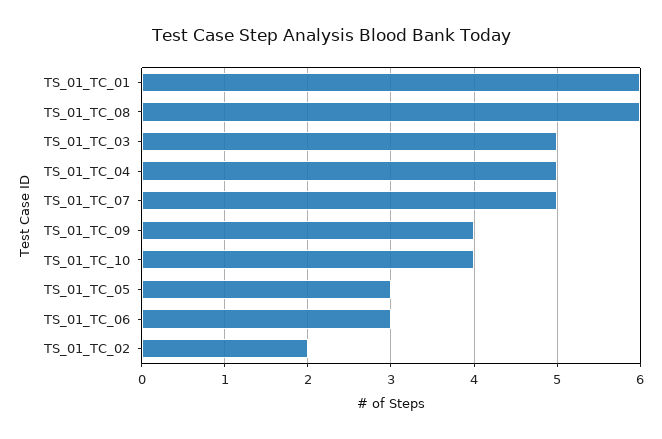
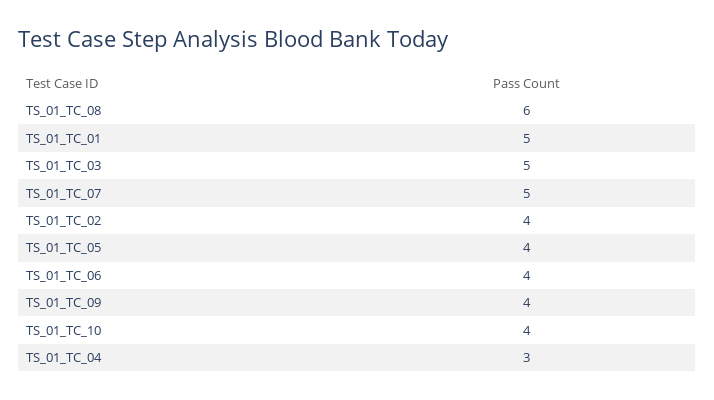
  {
-   "TS_01_TC_01": 6,
+   "TS_01_TC_01": 5,
    "TS_01_TC_08": 6,
    "TS_01_TC_03": 5,
-   "TS_01_TC_04": 5,
+   "TS_01_TC_04": 3,
    "TS_01_TC_07": 5,
    "TS_01_TC_09": 4,
    "TS_01_TC_10": 4,
-   "TS_01_TC_05": 3,
+   "TS_01_TC_05": 4,
-   "TS_01_TC_06": 3,
+   "TS_01_TC_06": 4,
-   "TS_01_TC_02": 2
+   "TS_01_TC_02": 4
  }

